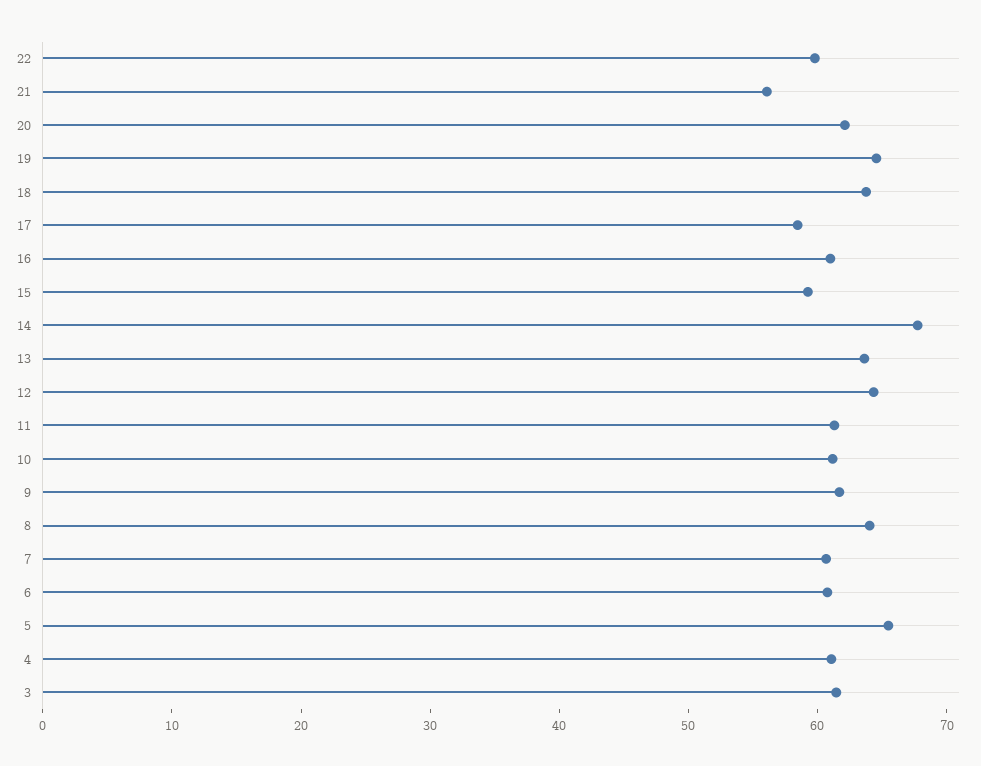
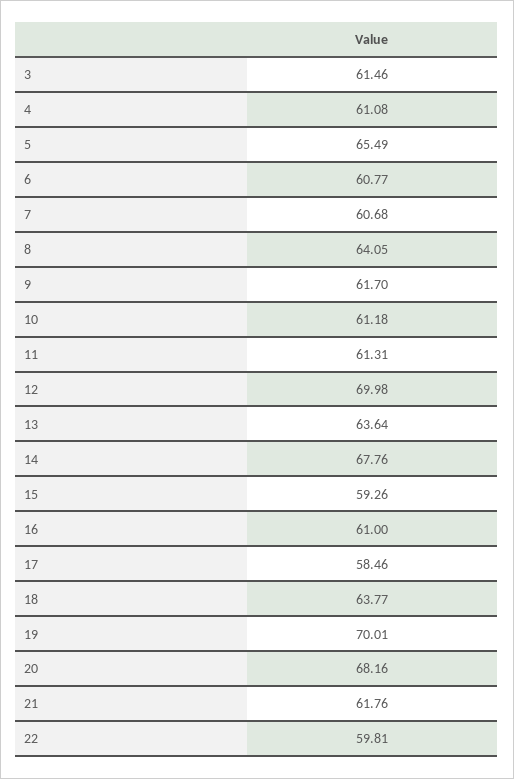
  {
    "22": 59.81,
-   "21": 56,
+   "21": 61.76,
-   "20": 62,
+   "20": 68.16,
-   "19": 64,
+   "19": 70.01,
    "18": 63.77,
    "17": 58.46,
    "16": 61,
    "15": 59.26,
    "14": 67.76,
    "13": 63.64,
-   "12": 64,
+   "12": 69.98,
    "11": 61.31,
    "10": 61.18,
    "9": 61.7,
    "8": 64.05,
    "7": 60.68,
    "6": 60.77,
    "5": 65.49,
    "4": 61.08,
    "3": 61.46
  }

